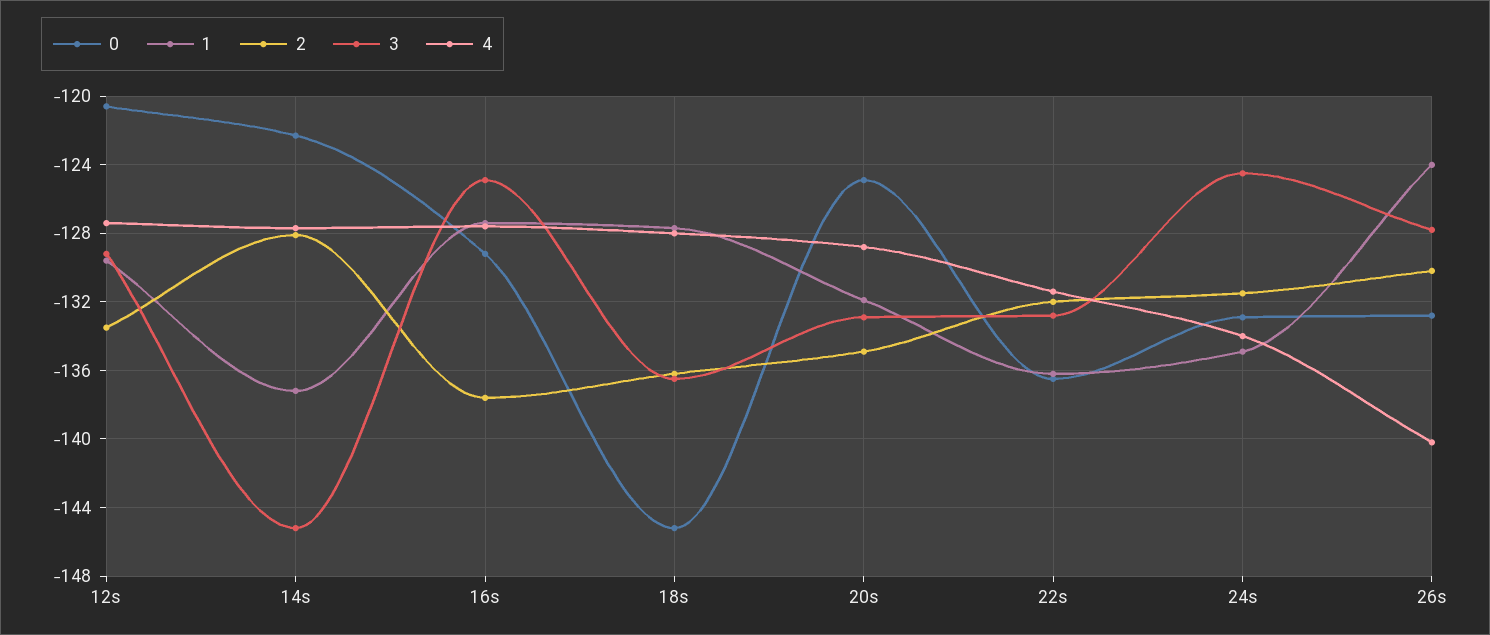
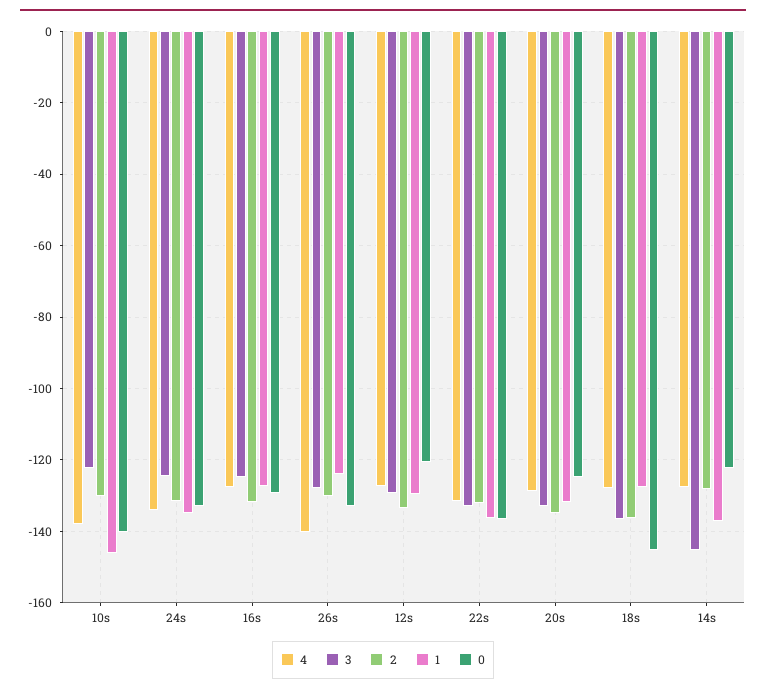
  {
    "0": {
      "12s": -120.5,
      "14s": -122.5,
      "16s": -129,
      "18s": -145,
      "20s": -125,
      "22s": -136.5,
      "24s": -133,
-     "26s": -133
+     "26s": -133,
+     "10s": -140
    },
    "1": {
      "12s": -129.5,
      "14s": -137,
      "16s": -127.5,
      "18s": -127.5,
      "20s": -132,
      "22s": -136,
      "24s": -135,
-     "26s": -124
+     "26s": -124,
+     "10s": -146
    },
    "2": {
      "12s": -133.5,
      "14s": -128,
-     "16s": -137.5,
+     "16s": -132,
      "18s": -136,
      "20s": -135,
      "22s": -132,
      "24s": -131.5,
-     "26s": -130
+     "26s": -130,
+     "10s": -130
    },
    "3": {
      "12s": -129,
      "14s": -145,
      "16s": -125,
      "18s": -136.5,
      "20s": -133,
      "22s": -133,
      "24s": -124.5,
-     "26s": -128
+     "26s": -128,
+     "10s": -122
    },
    "4": {
      "12s": -127.5,
      "14s": -127.5,
      "16s": -127.5,
      "18s": -128,
      "20s": -129,
      "22s": -131.5,
      "24s": -134,
-     "26s": -140
+     "26s": -140,
+     "10s": -138
    }
  }

